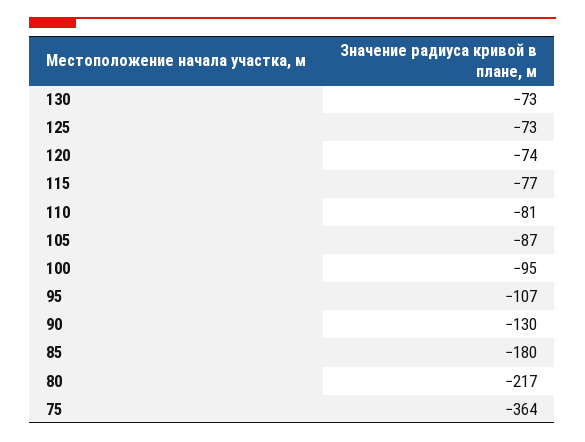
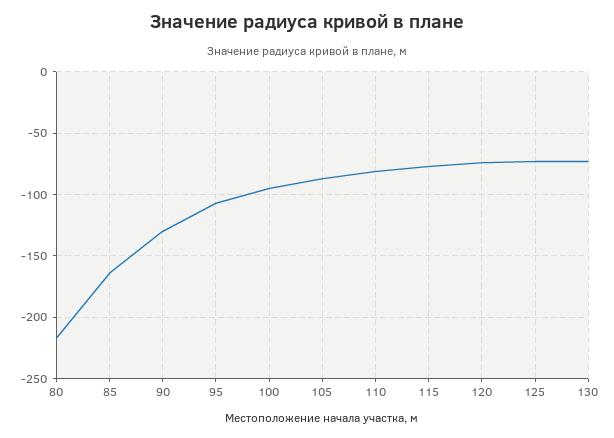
  {
    "130": -73,
    "125": -73,
    "120": -74,
    "115": -77,
    "110": -81,
    "105": -87,
    "100": -95,
    "95": -107,
    "90": -130,
-   "85": -180,
+   "85": -165,
-   "80": -217,
+   "80": -217
-   "75": -364
  }

